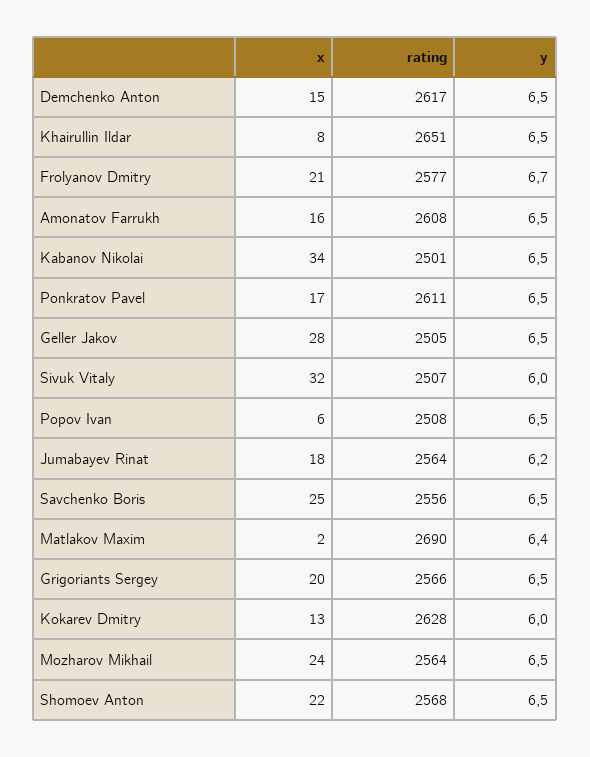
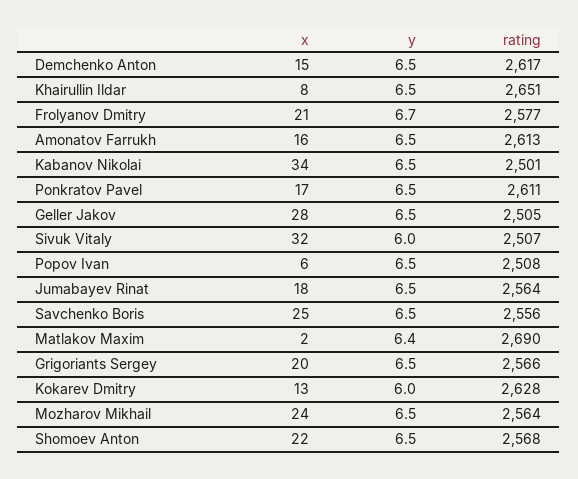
  {
    "x": {
      "Demchenko Anton": 15,
      "Khairullin Ildar": 8,
      "Frolyanov Dmitry": 21,
      "Amonatov Farrukh": 16,
      "Kabanov Nikolai": 34,
      "Ponkratov Pavel": 17,
      "Geller Jakov": 28,
      "Sivuk Vitaly": 32,
      "Popov Ivan": 6,
      "Jumabayev Rinat": 18,
      "Savchenko Boris": 25,
      "Matlakov Maxim": 2,
      "Grigoriants Sergey": 20,
      "Kokarev Dmitry": 13,
      "Mozharov Mikhail": 24,
      "Shomoev Anton": 22
    },
    "rating": {
      "Demchenko Anton": 2617,
      "Khairullin Ildar": 2651,
      "Frolyanov Dmitry": 2577,
-     "Amonatov Farrukh": 2608,
+     "Amonatov Farrukh": 2613,
      "Kabanov Nikolai": 2501,
      "Ponkratov Pavel": 2611,
      "Geller Jakov": 2505,
      "Sivuk Vitaly": 2507,
      "Popov Ivan": 2508,
      "Jumabayev Rinat": 2564,
      "Savchenko Boris": 2556,
      "Matlakov Maxim": 2690,
      "Grigoriants Sergey": 2566,
      "Kokarev Dmitry": 2628,
      "Mozharov Mikhail": 2564,
      "Shomoev Anton": 2568
    },
    "y": {
      "Demchenko Anton": 6.5,
      "Khairullin Ildar": 6.5,
      "Frolyanov Dmitry": 6.7,
      "Amonatov Farrukh": 6.5,
      "Kabanov Nikolai": 6.5,
      "Ponkratov Pavel": 6.5,
      "Geller Jakov": 6.5,
      "Sivuk Vitaly": 6,
      "Popov Ivan": 6.5,
-     "Jumabayev Rinat": 6.2,
+     "Jumabayev Rinat": 6.5,
      "Savchenko Boris": 6.5,
      "Matlakov Maxim": 6.4,
      "Grigoriants Sergey": 6.5,
      "Kokarev Dmitry": 6,
      "Mozharov Mikhail": 6.5,
      "Shomoev Anton": 6.5
    }
  }

